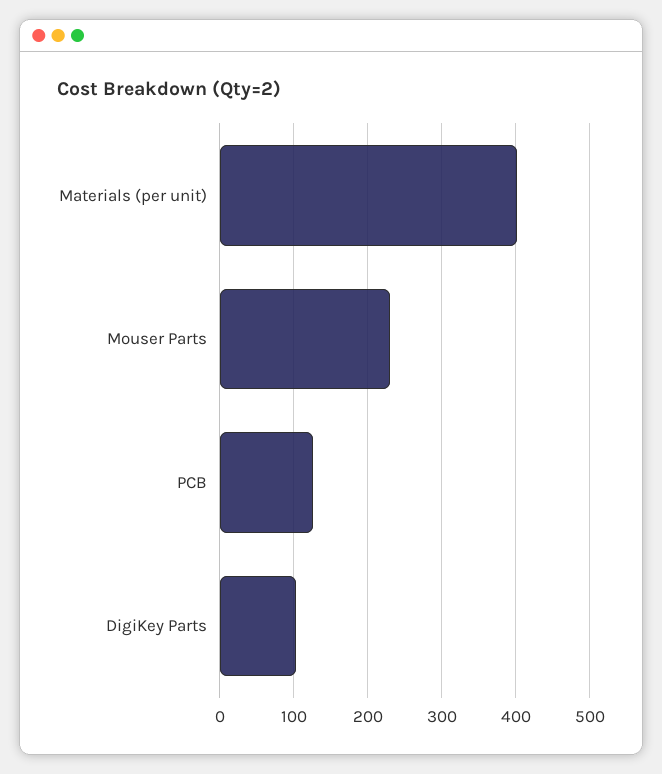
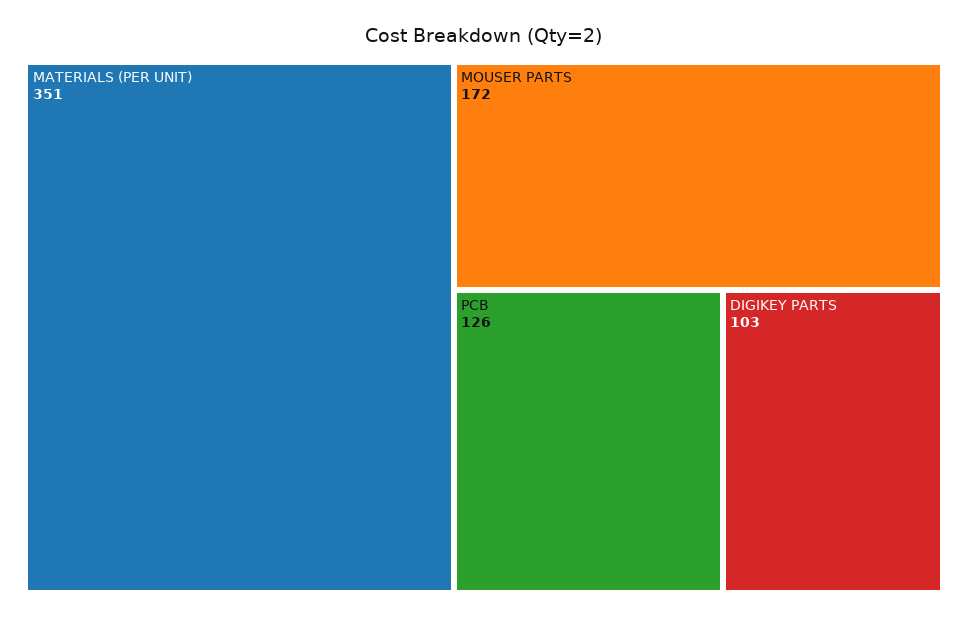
  {
-   "Materials (per unit)": 400,
+   "Materials (per unit)": 351,
-   "Mouser Parts": 230,
+   "Mouser Parts": 172,
    "PCB": 126,
    "DigiKey Parts": 103
  }

